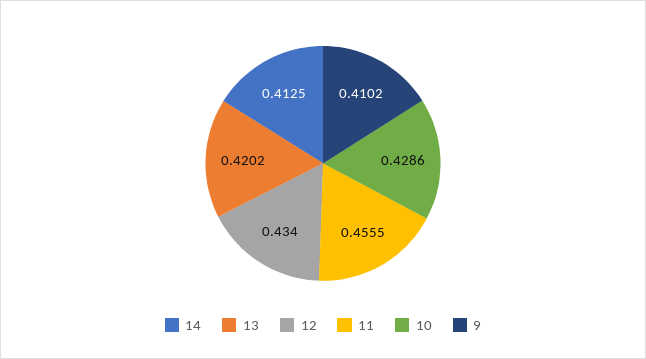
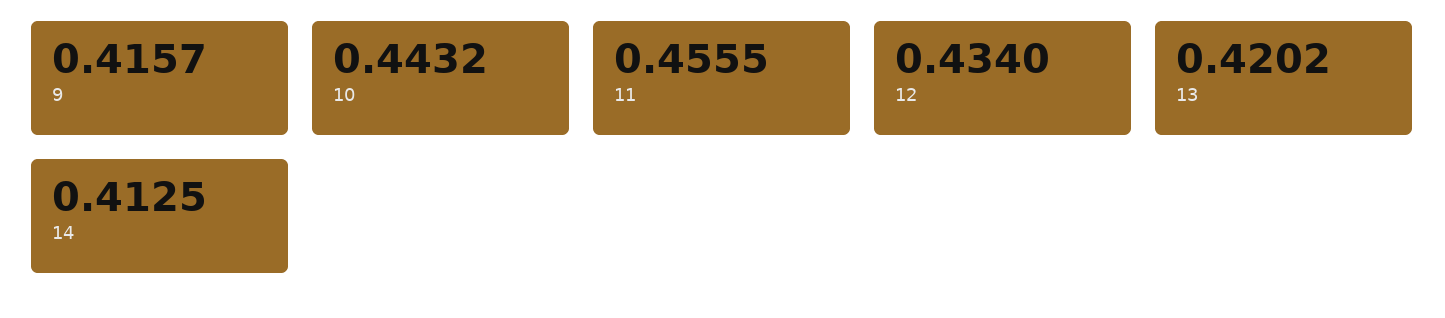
  {
    "14": 0.4125,
    "13": 0.4202,
    "12": 0.434,
    "11": 0.4555,
-   "10": 0.4286,
+   "10": 0.4432,
-   "9": 0.4102
+   "9": 0.4157
  }

